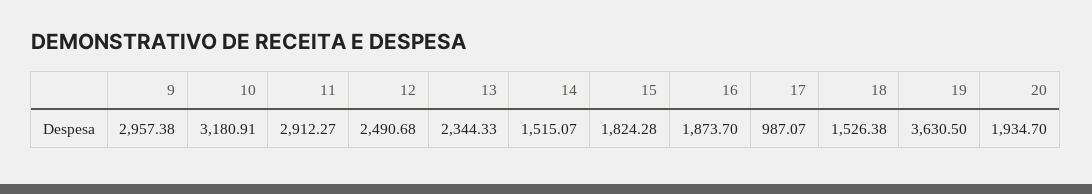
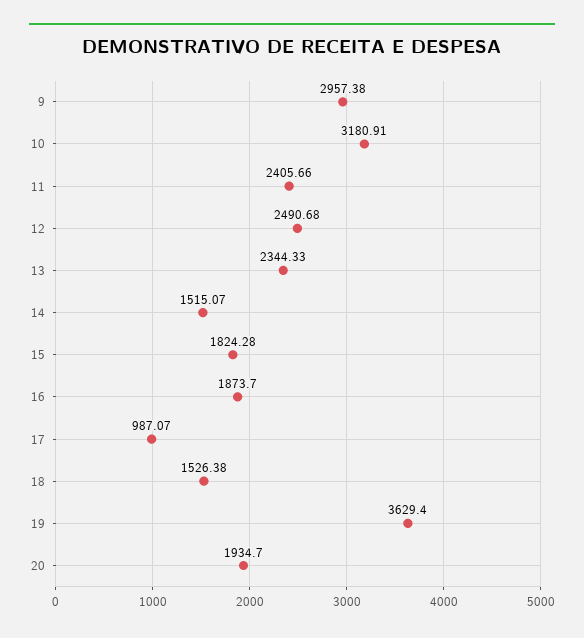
  {
    "9": 2957.38,
    "10": 3180.91,
-   "11": 2912.27,
+   "11": 2405.66,
    "12": 2490.68,
    "13": 2344.33,
    "14": 1515.07,
    "15": 1824.28,
    "16": 1873.7,
    "17": 987.07,
    "18": 1526.38,
-   "19": 3630.5,
+   "19": 3629.4,
    "20": 1934.7
  }

